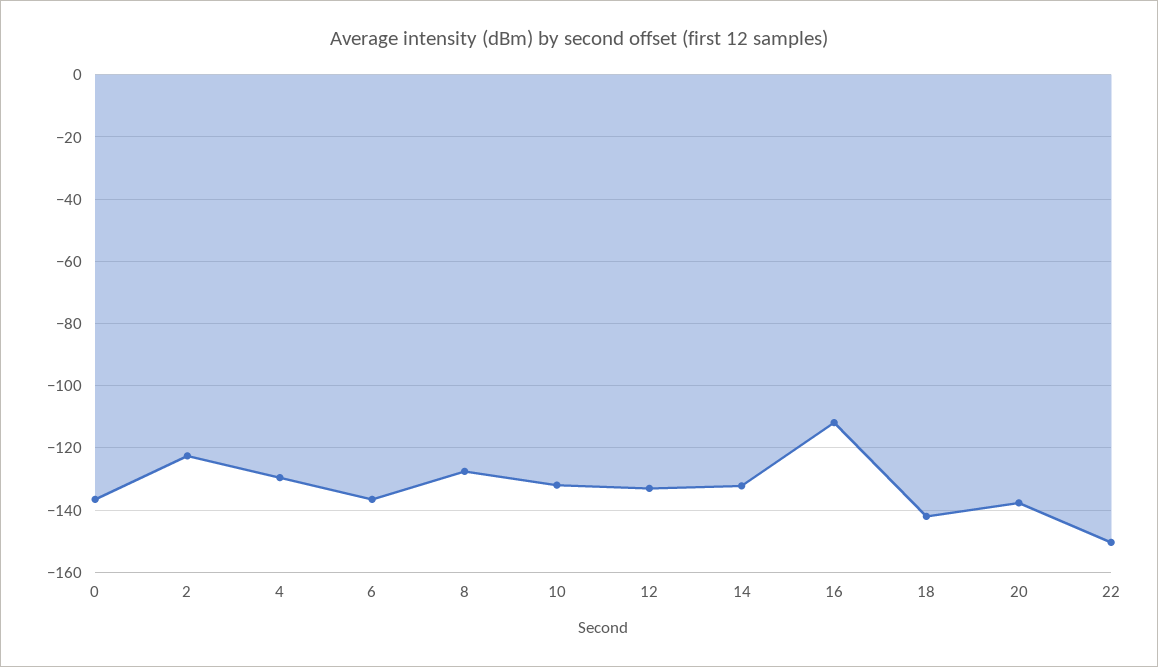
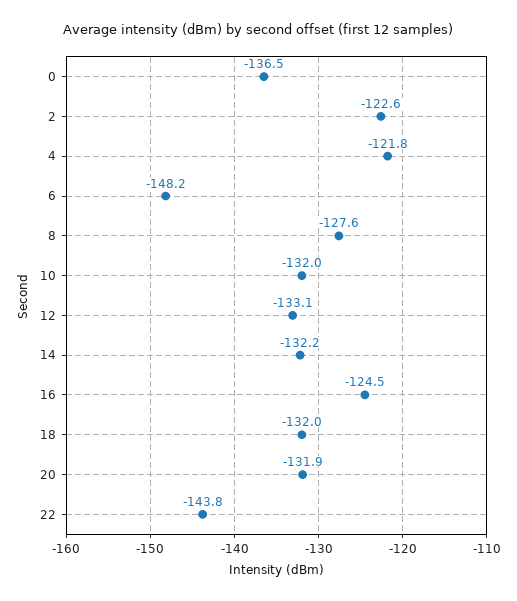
  {
    "0": -136.5,
    "2": -122.6,
-   "4": -130,
+   "4": -121.8,
-   "6": -136,
+   "6": -148.2,
    "8": -127.6,
    "10": -132,
    "12": -133.1,
    "14": -132.2,
-   "16": -112,
+   "16": -124.5,
-   "18": -142,
+   "18": -132,
-   "20": -138,
+   "20": -131.9,
-   "22": -150
+   "22": -143.8
  }

